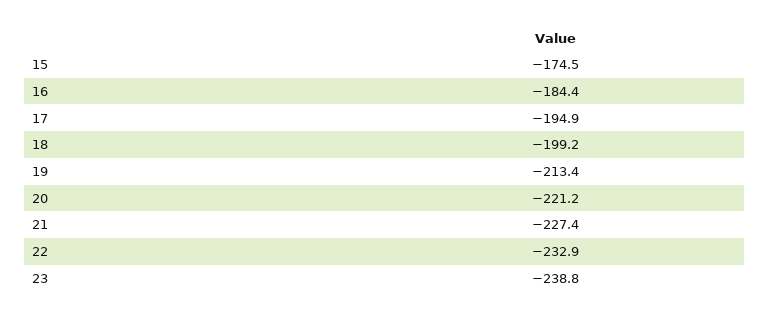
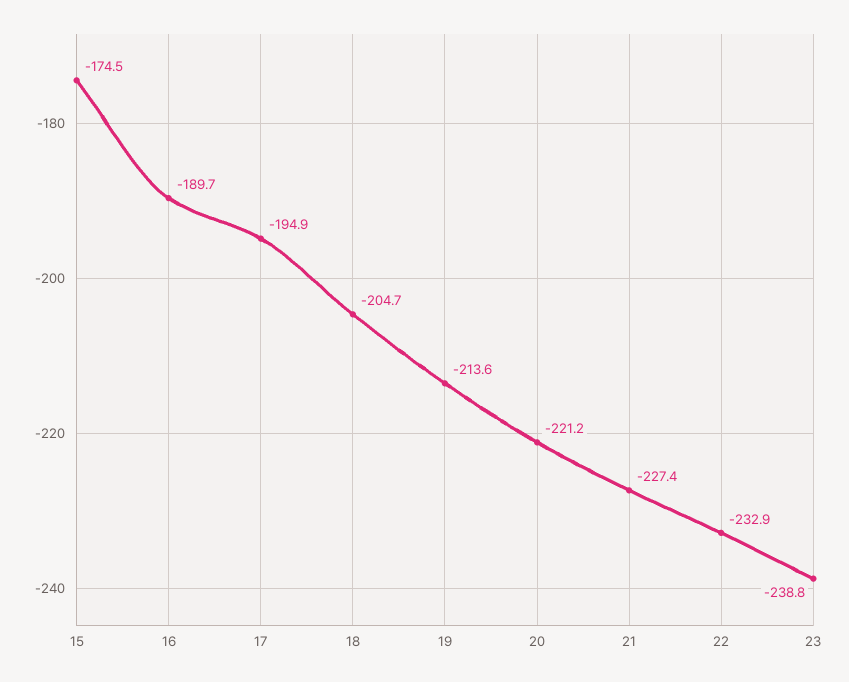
  {
    "15": -174.5,
-   "16": -184.4,
+   "16": -189.7,
    "17": -194.9,
-   "18": -199.2,
+   "18": -204.7,
-   "19": -213.4,
+   "19": -213.6,
    "20": -221.2,
    "21": -227.4,
    "22": -232.9,
    "23": -238.8
  }

